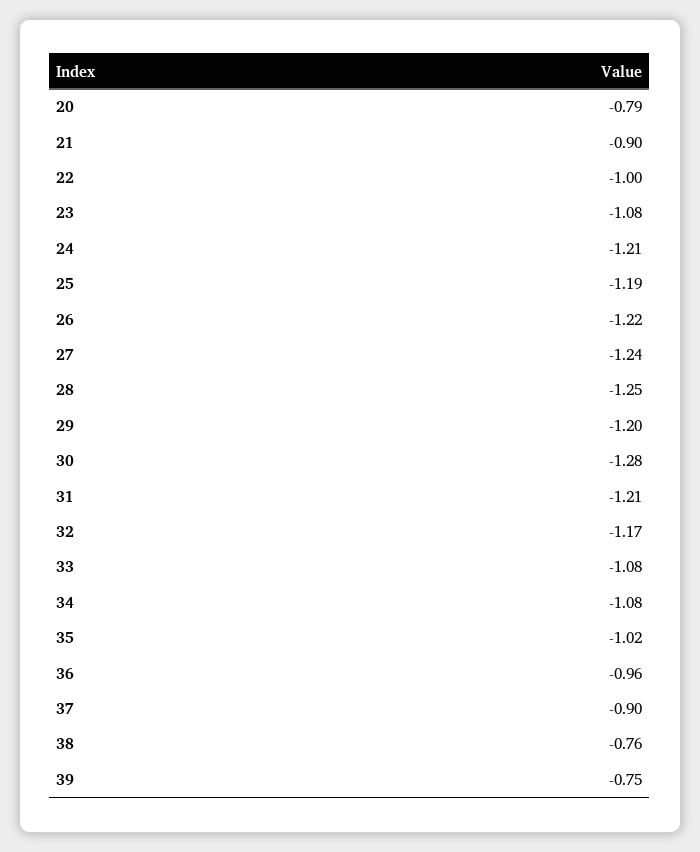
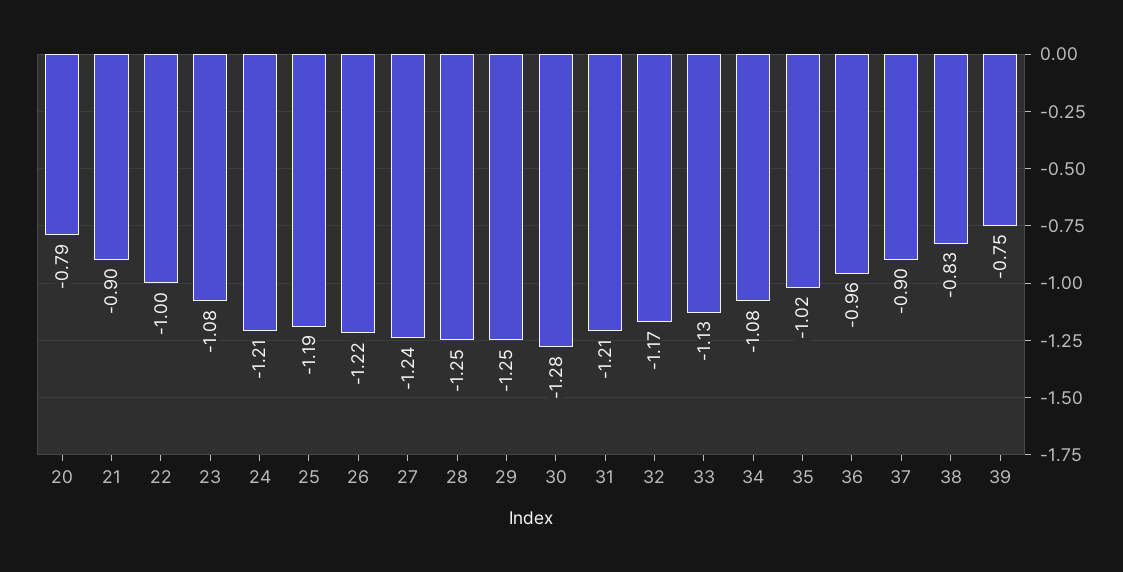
  {
    "20": -0.79,
    "21": -0.9,
    "22": -1,
    "23": -1.08,
    "24": -1.21,
    "25": -1.19,
    "26": -1.22,
    "27": -1.24,
    "28": -1.25,
-   "29": -1.2,
+   "29": -1.25,
    "30": -1.28,
    "31": -1.21,
    "32": -1.17,
-   "33": -1.08,
+   "33": -1.13,
    "34": -1.08,
    "35": -1.02,
    "36": -0.96,
    "37": -0.9,
-   "38": -0.76,
+   "38": -0.83,
    "39": -0.75
  }

